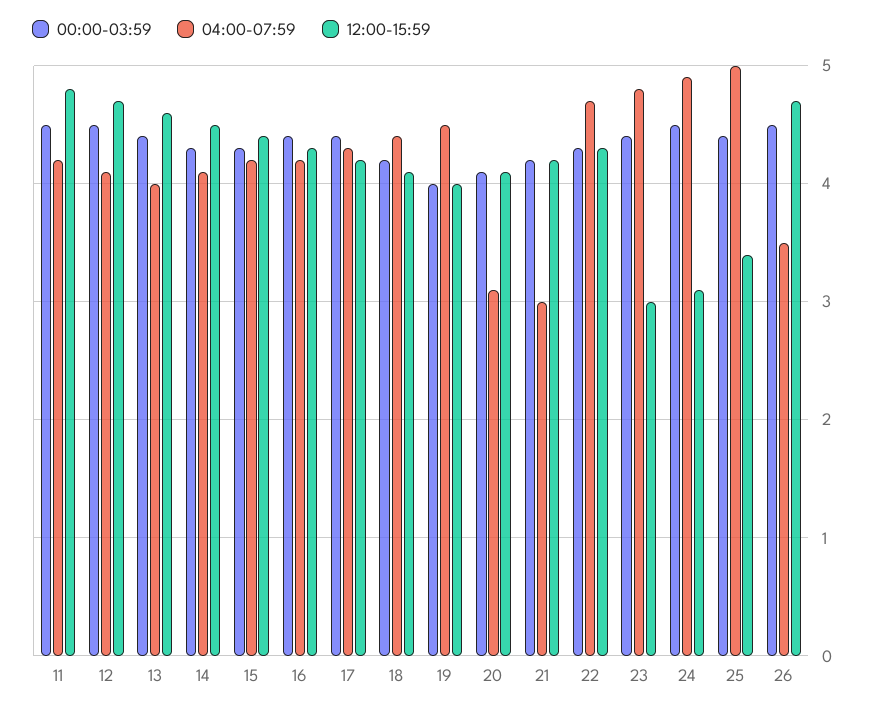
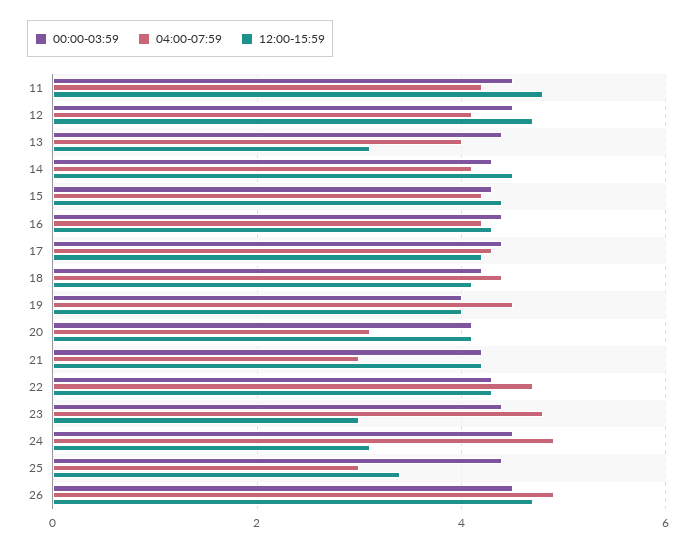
  {
    "00:00-03:59": {
      "11": 4.5,
      "12": 4.5,
      "13": 4.4,
      "14": 4.3,
      "15": 4.3,
      "16": 4.4,
      "17": 4.4,
      "18": 4.2,
      "19": 4,
      "20": 4.1,
      "21": 4.2,
      "22": 4.3,
      "23": 4.4,
      "24": 4.5,
      "25": 4.4,
      "26": 4.5
    },
    "04:00-07:59": {
      "11": 4.2,
      "12": 4.1,
      "13": 4,
      "14": 4.1,
      "15": 4.2,
      "16": 4.2,
      "17": 4.3,
      "18": 4.4,
      "19": 4.5,
      "20": 3.1,
      "21": 3,
      "22": 4.7,
      "23": 4.8,
      "24": 4.9,
-     "25": 5,
+     "25": 3,
-     "26": 3.5
+     "26": 5
    },
    "12:00-15:59": {
      "11": 4.8,
      "12": 4.7,
-     "13": 4.6,
+     "13": 3,
      "14": 4.5,
      "15": 4.4,
      "16": 4.3,
      "17": 4.2,
      "18": 4.1,
      "19": 4,
      "20": 4.1,
      "21": 4.2,
      "22": 4.3,
      "23": 3,
      "24": 3.1,
      "25": 3.4,
      "26": 4.7
    }
  }

